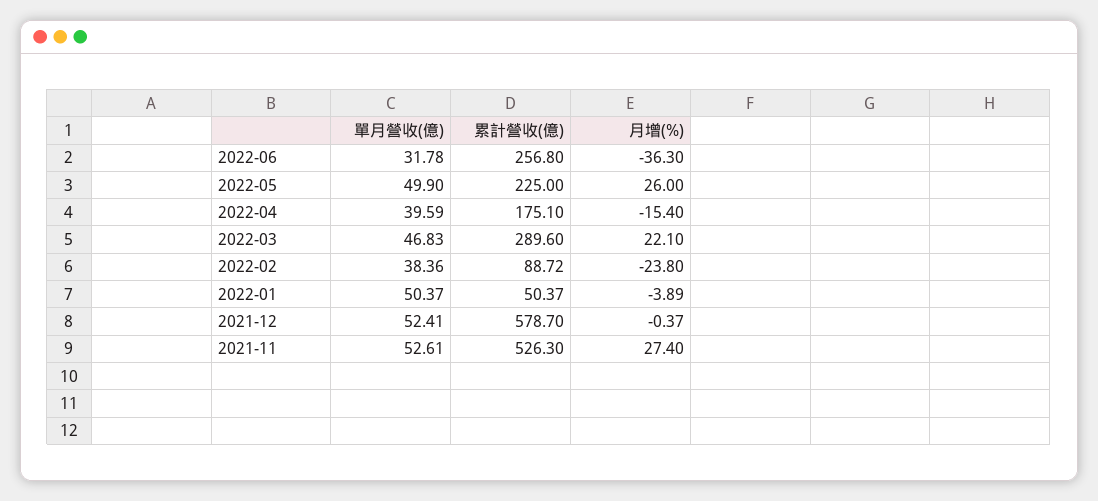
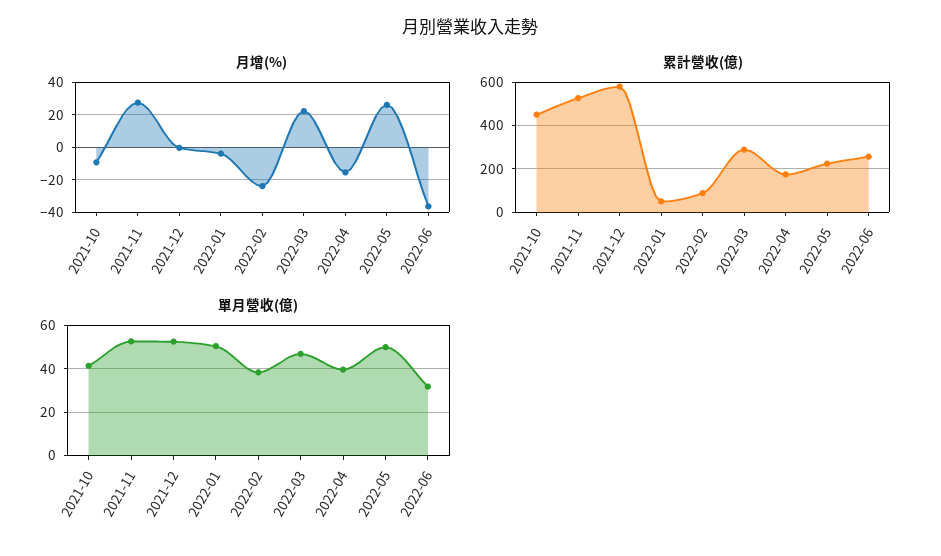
  {
    "單月營收(億)": {
      "2022-06": 31.78,
      "2022-05": 49.9,
      "2022-04": 39.59,
      "2022-03": 46.83,
      "2022-02": 38.36,
      "2022-01": 50.37,
      "2021-12": 52.41,
-     "2021-11": 52.61
+     "2021-11": 52.61,
+     "2021-10": 40
    },
    "累計營收(億)": {
      "2022-06": 256.8,
      "2022-05": 225,
      "2022-04": 175.1,
      "2022-03": 289.6,
      "2022-02": 88.72,
      "2022-01": 50.37,
      "2021-12": 578.7,
-     "2021-11": 526.3
+     "2021-11": 526.3,
+     "2021-10": 450
    },
    "月增(%)": {
      "2022-06": -36.3,
      "2022-05": 26,
      "2022-04": -15.4,
      "2022-03": 22.1,
      "2022-02": -23.8,
      "2022-01": -3.89,
      "2021-12": -0.37,
-     "2021-11": 27.4
+     "2021-11": 27.4,
+     "2021-10": -10
    }
  }

